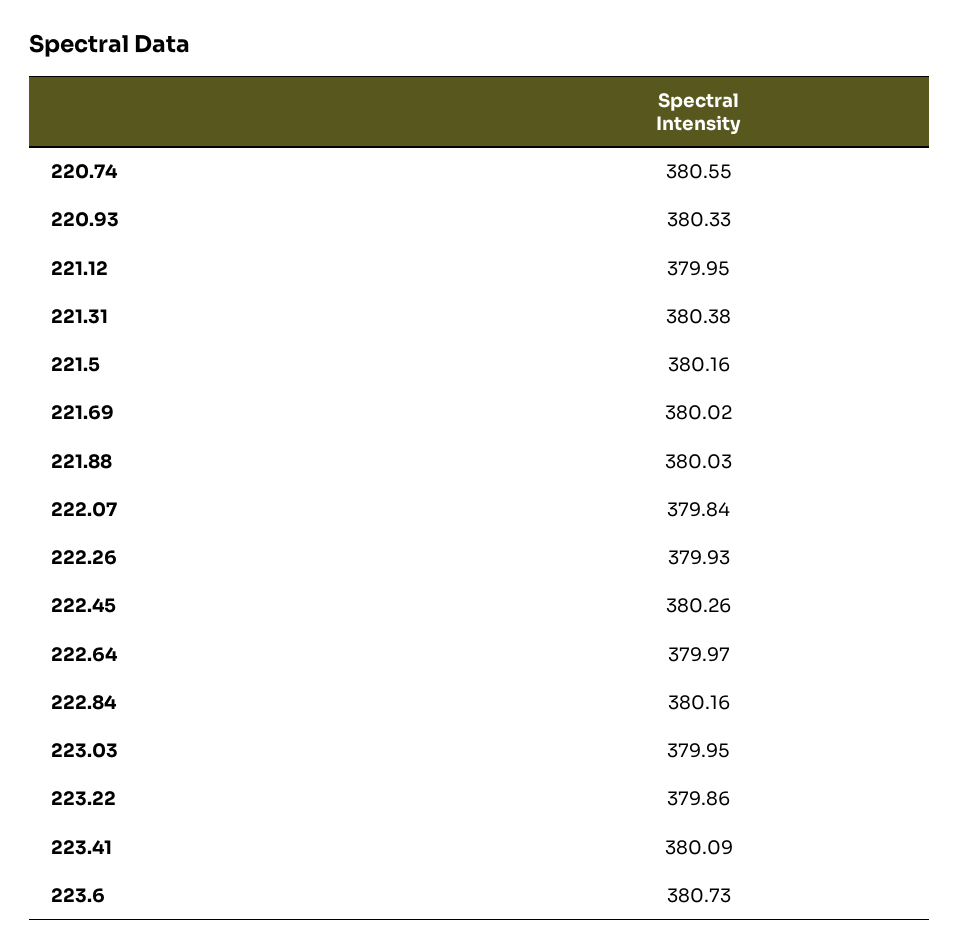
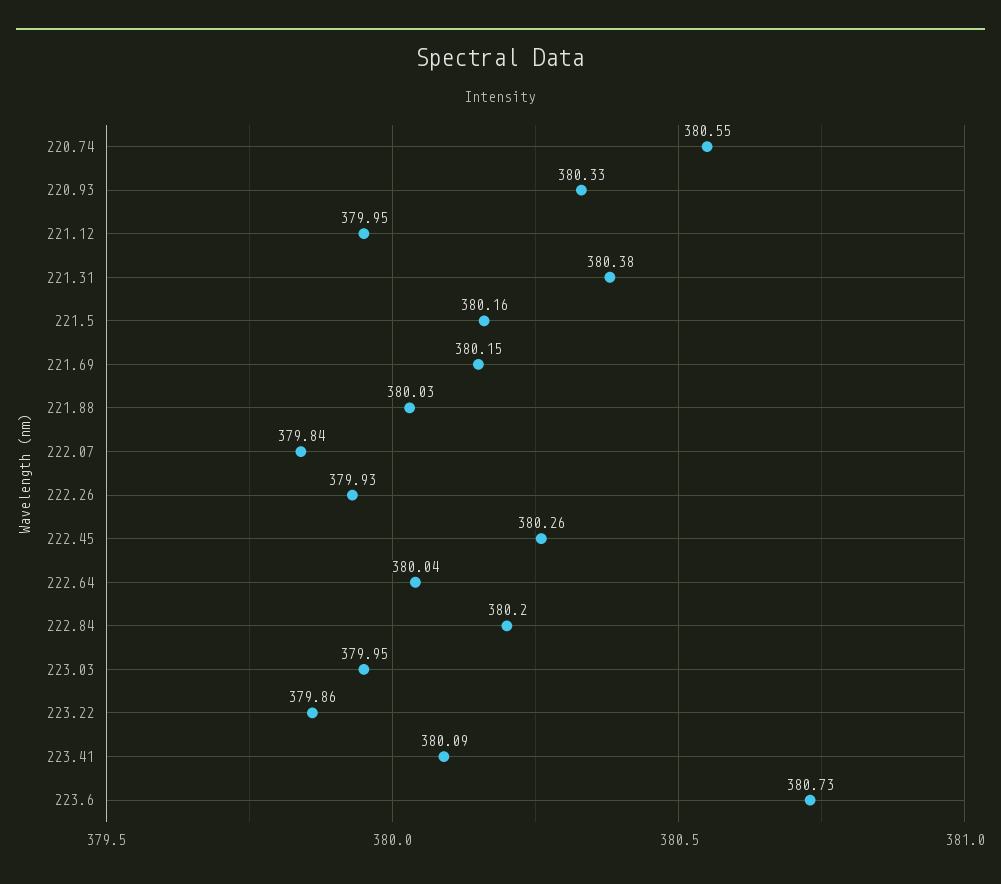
  {
    "220.74": 380.55,
    "220.93": 380.33,
    "221.12": 379.95,
    "221.31": 380.38,
    "221.5": 380.16,
-   "221.69": 380.02,
+   "221.69": 380.15,
    "221.88": 380.03,
    "222.07": 379.84,
    "222.26": 379.93,
    "222.45": 380.26,
-   "222.64": 379.97,
+   "222.64": 380.04,
-   "222.84": 380.16,
+   "222.84": 380.2,
    "223.03": 379.95,
    "223.22": 379.86,
    "223.41": 380.09,
    "223.6": 380.73
  }

